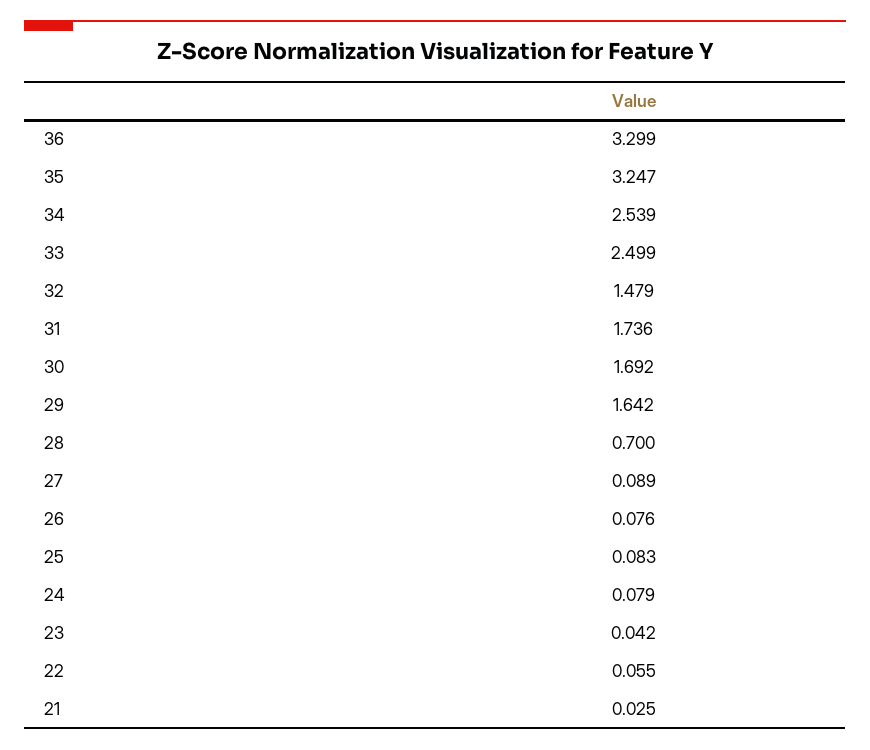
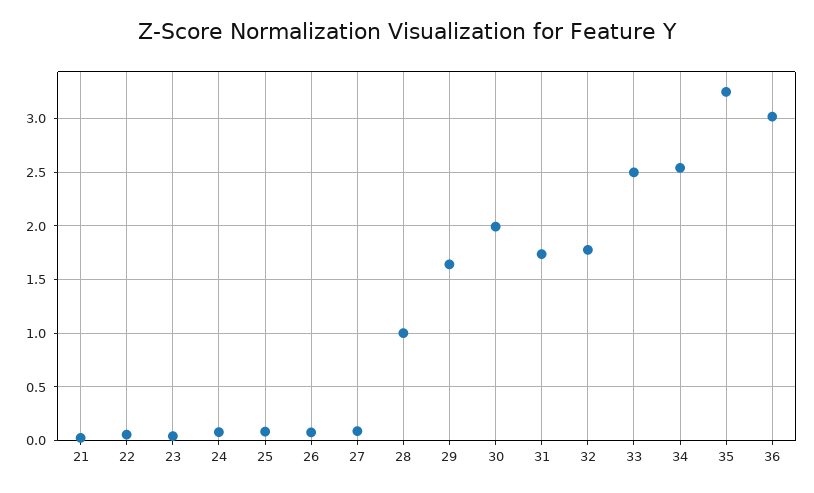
  {
-   "36": 3.299,
+   "36": 3,
    "35": 3.247,
    "34": 2.539,
    "33": 2.499,
-   "32": 1.479,
+   "32": 1.8,
    "31": 1.736,
-   "30": 1.692,
+   "30": 2,
    "29": 1.642,
-   "28": 0.7,
+   "28": 1,
    "27": 0.089,
    "26": 0.076,
    "25": 0.083,
    "24": 0.079,
    "23": 0.042,
    "22": 0.055,
    "21": 0.025
  }

